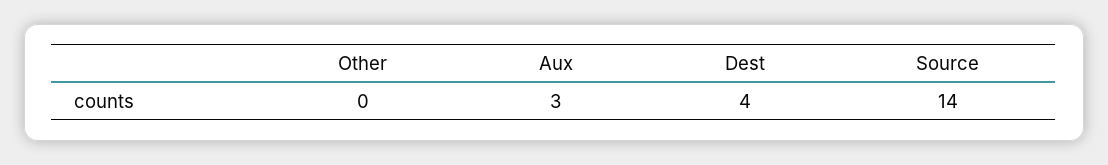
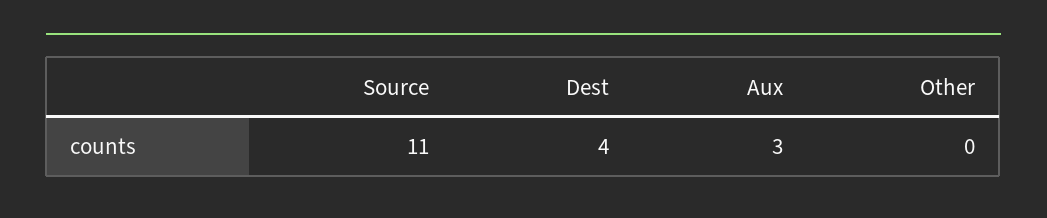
  {
    "Other": 0,
    "Aux": 3,
    "Dest": 4,
-   "Source": 14
+   "Source": 11
  }

